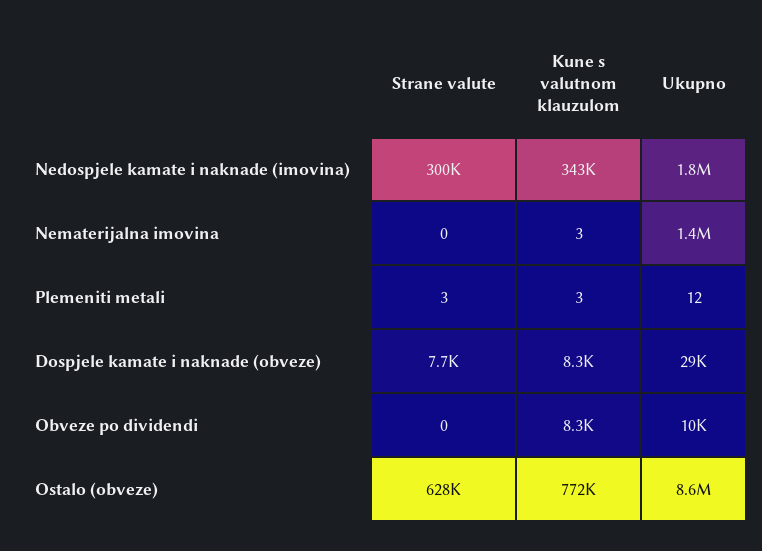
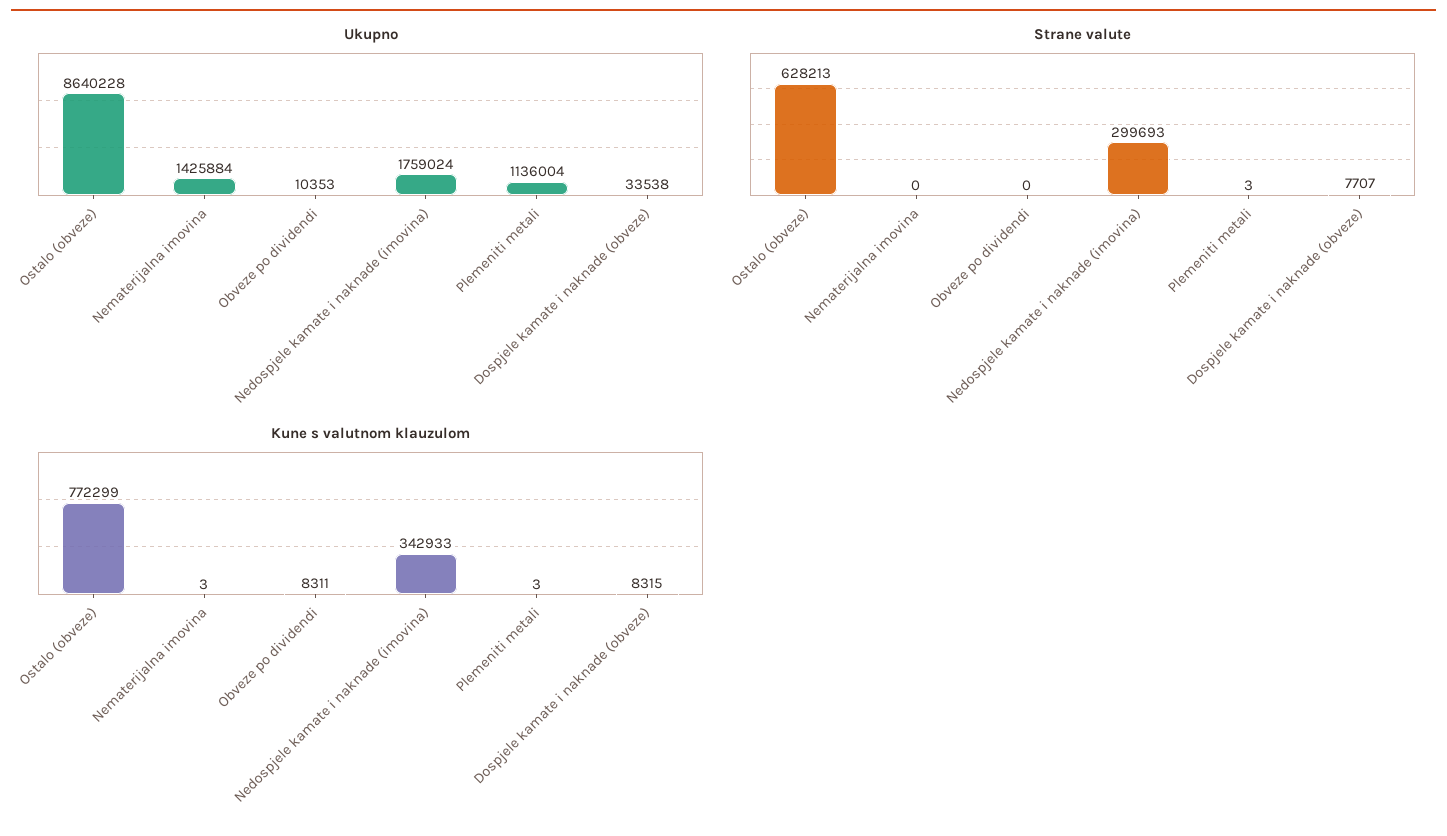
  {
    "Strane valute": {
      "Nedospjele kamate i naknade (imovina)": 299693,
      "Nematerijalna imovina": 0,
      "Plemeniti metali": 3,
      "Dospjele kamate i naknade (obveze)": 7707,
      "Obveze po dividendi": 0,
      "Ostalo (obveze)": 628213
    },
    "Kune s valutnom klauzulom": {
      "Nedospjele kamate i naknade (imovina)": 342933,
      "Nematerijalna imovina": 3,
      "Plemeniti metali": 3,
      "Dospjele kamate i naknade (obveze)": 8315,
      "Obveze po dividendi": 8311,
      "Ostalo (obveze)": 772299
    },
    "Ukupno": {
      "Nedospjele kamate i naknade (imovina)": 1759024,
      "Nematerijalna imovina": 1425884,
-     "Plemeniti metali": 12,
+     "Plemeniti metali": 1136004,
-     "Dospjele kamate i naknade (obveze)": 29000,
+     "Dospjele kamate i naknade (obveze)": 33538,
      "Obveze po dividendi": 10353,
      "Ostalo (obveze)": 8640228
    }
  }

